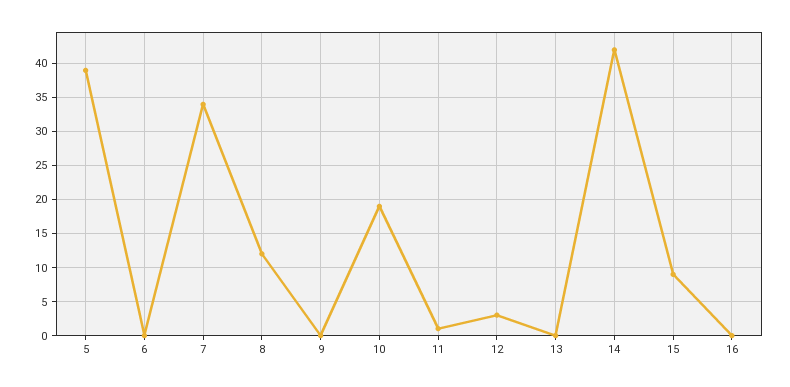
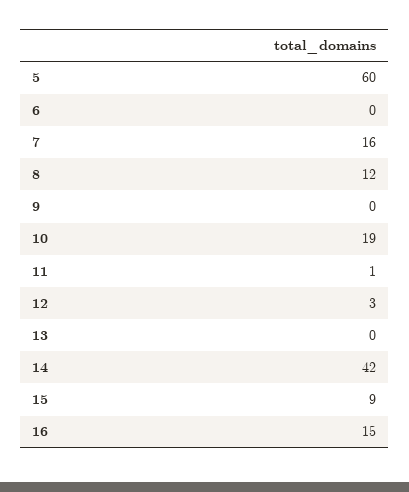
  {
-   "5": 39,
+   "5": 60,
    "6": 0,
-   "7": 34,
+   "7": 16,
    "8": 12,
    "9": 0,
    "10": 19,
    "11": 1,
    "12": 3,
    "13": 0,
    "14": 42,
    "15": 9,
-   "16": 0
+   "16": 15
  }

